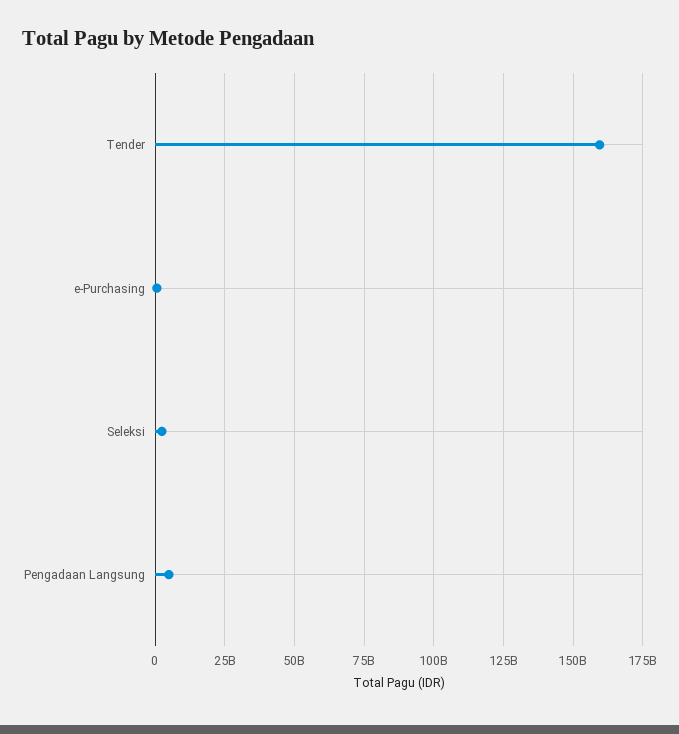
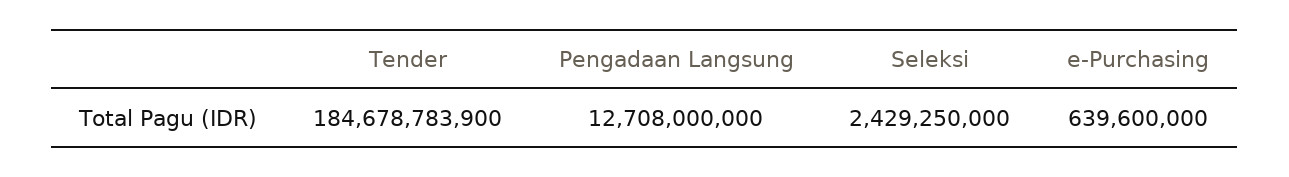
  {
-   "Tender": 160000000000,
+   "Tender": 184678783900,
    "e-Purchasing": 639600000,
    "Seleksi": 2429250000,
-   "Pengadaan Langsung": 5000000000
+   "Pengadaan Langsung": 12708000000
  }

